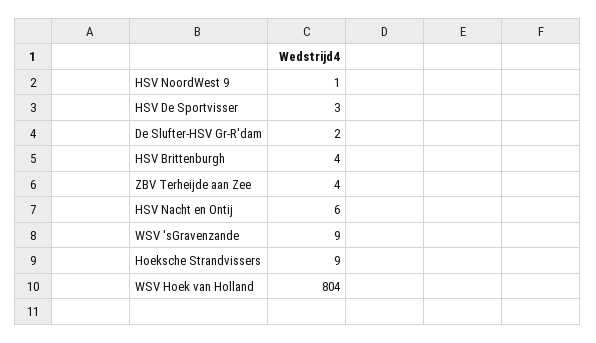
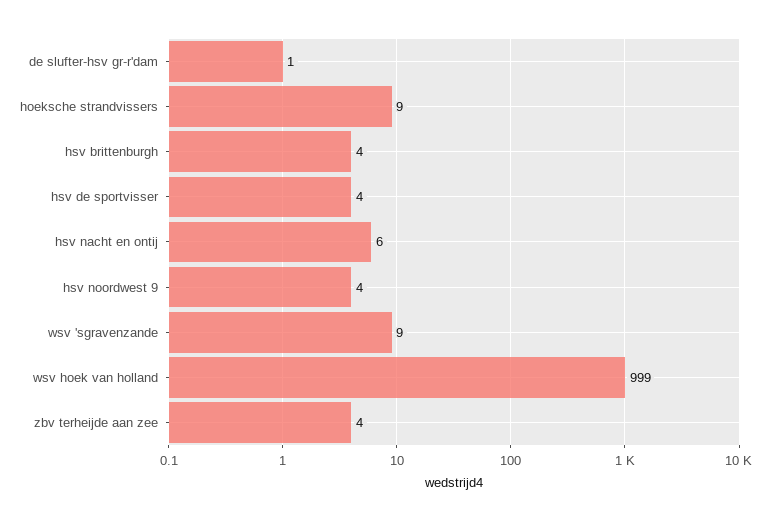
  {
-   "HSV NoordWest 9": 1,
+   "HSV NoordWest 9": 4,
-   "HSV De Sportvisser": 3,
+   "HSV De Sportvisser": 4,
-   "De Slufter-HSV Gr-R'dam": 2,
+   "De Slufter-HSV Gr-R'dam": 1,
    "HSV Brittenburgh": 4,
    "ZBV Terheijde aan Zee": 4,
    "HSV Nacht en Ontij": 6,
    "WSV 'sGravenzande": 9,
    "Hoeksche Strandvissers": 9,
-   "WSV Hoek van Holland": 804
+   "WSV Hoek van Holland": 999
  }

